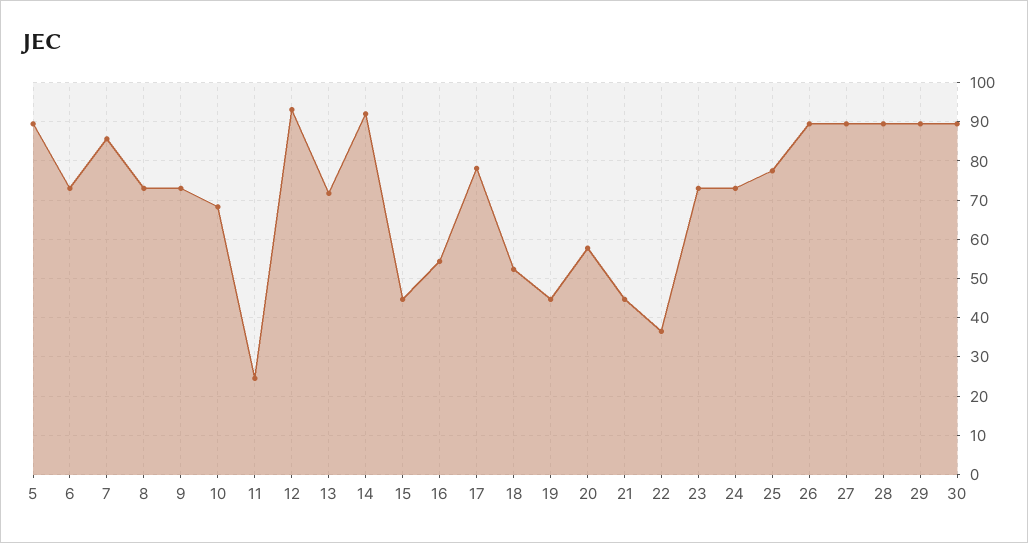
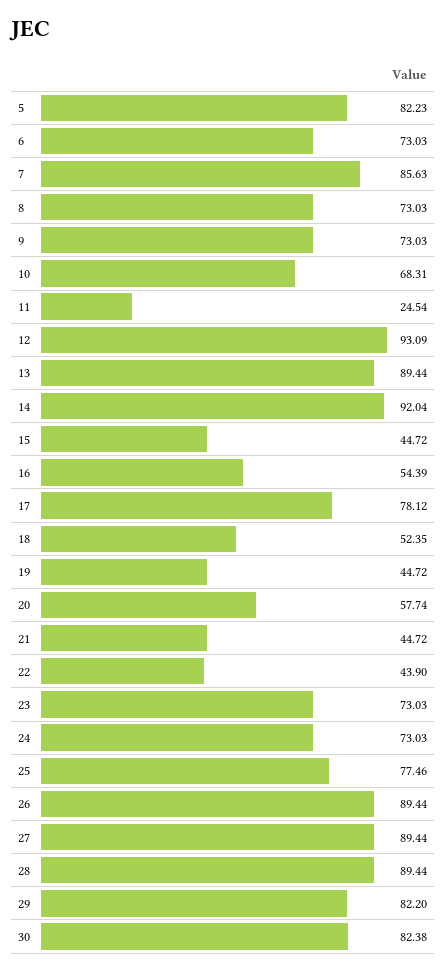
  {
-   "5": 90,
+   "5": 82.23,
    "6": 73.03,
    "7": 85.63,
    "8": 73.03,
    "9": 73.03,
    "10": 68.31,
    "11": 24.54,
    "12": 93.09,
-   "13": 72,
+   "13": 89.44,
    "14": 92.04,
    "15": 44.72,
    "16": 54.39,
    "17": 78.12,
    "18": 52.35,
    "19": 44.72,
    "20": 57.74,
    "21": 44.72,
-   "22": 36,
+   "22": 43.9,
    "23": 73.03,
    "24": 73.03,
    "25": 77.46,
    "26": 89.44,
    "27": 89.44,
    "28": 89.44,
-   "29": 90,
+   "29": 82.2,
-   "30": 90
+   "30": 82.38
  }

